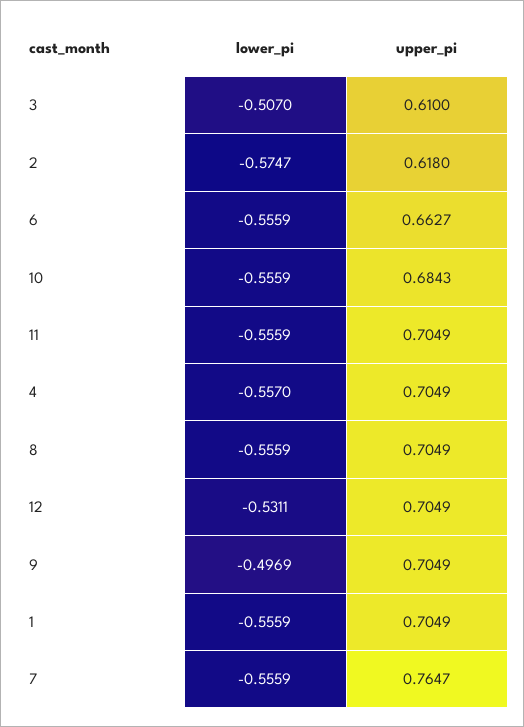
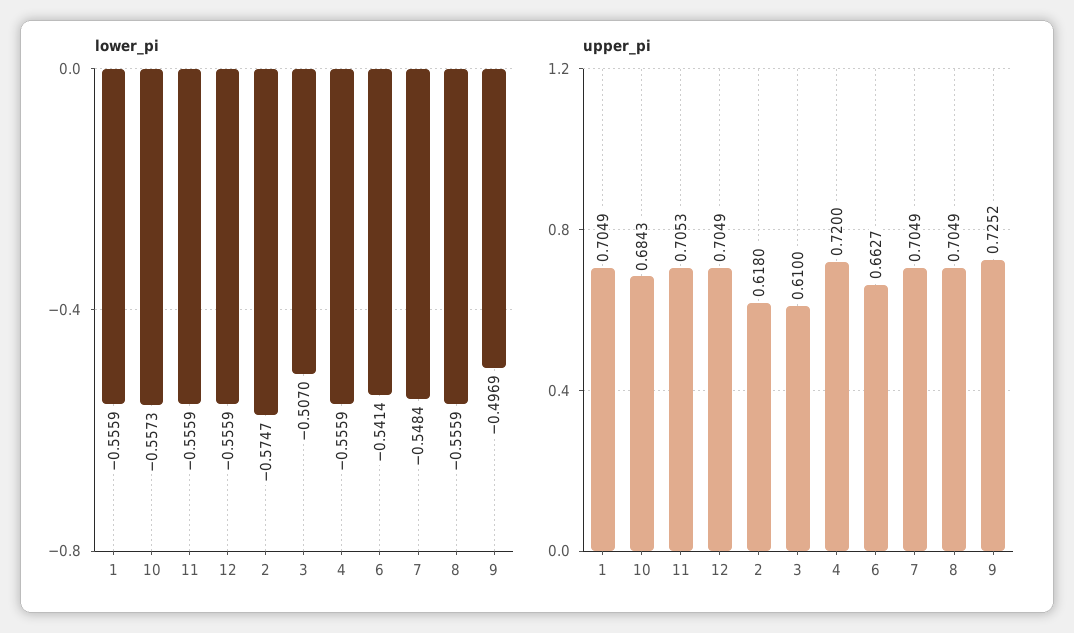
  {
    "lower_pi": {
      "3": -0.507,
      "2": -0.5747,
-     "6": -0.5559,
+     "6": -0.5414,
-     "10": -0.5559,
+     "10": -0.5573,
      "11": -0.5559,
-     "4": -0.557,
+     "4": -0.5559,
      "8": -0.5559,
-     "12": -0.5311,
+     "12": -0.5559,
      "9": -0.4969,
      "1": -0.5559,
-     "7": -0.5559
+     "7": -0.5484
    },
    "upper_pi": {
      "3": 0.61,
      "2": 0.618,
      "6": 0.6627,
      "10": 0.6843,
-     "11": 0.7049,
+     "11": 0.7053,
-     "4": 0.7049,
+     "4": 0.72,
      "8": 0.7049,
      "12": 0.7049,
-     "9": 0.7049,
+     "9": 0.7252,
      "1": 0.7049,
-     "7": 0.7647
+     "7": 0.7049
    }
  }

